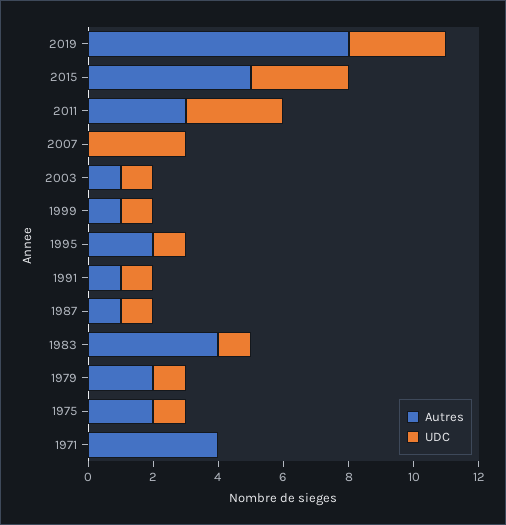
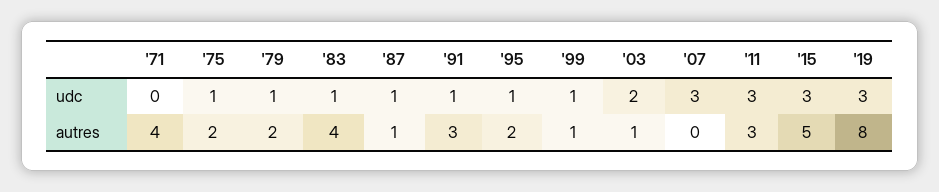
  {
    "Autres": {
      "2019": 8,
      "2015": 5,
      "2011": 3,
      "2007": 0,
      "2003": 1,
      "1999": 1,
      "1995": 2,
-     "1991": 1,
+     "1991": 3,
      "1987": 1,
      "1983": 4,
      "1979": 2,
      "1975": 2,
      "1971": 4
    },
    "UDC": {
      "2019": 3,
      "2015": 3,
      "2011": 3,
      "2007": 3,
-     "2003": 1,
+     "2003": 2,
      "1999": 1,
      "1995": 1,
      "1991": 1,
      "1987": 1,
      "1983": 1,
      "1979": 1,
      "1975": 1,
      "1971": 0
    }
  }

